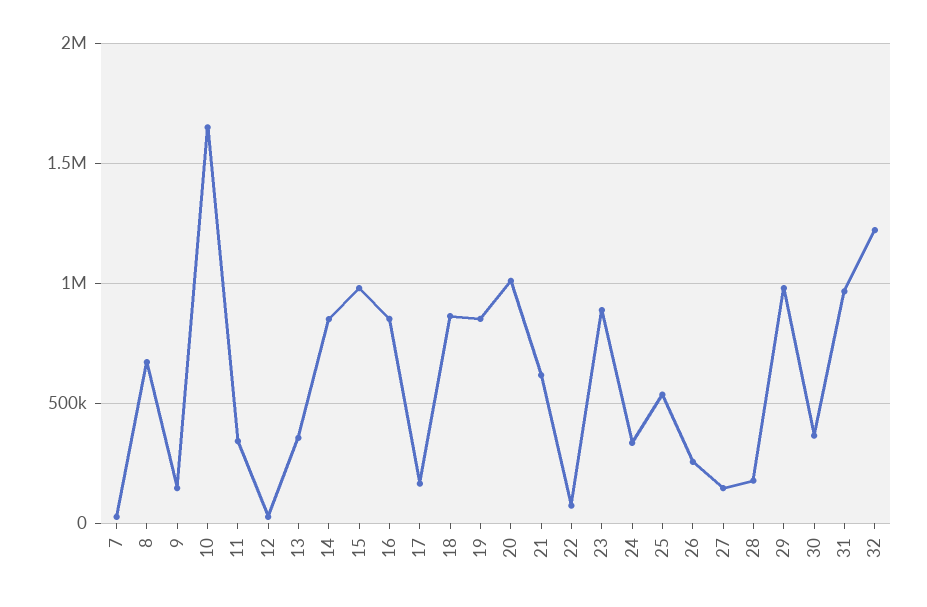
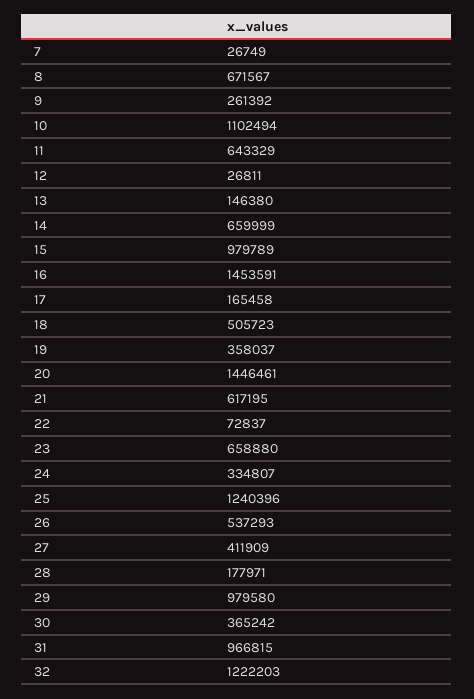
  {
    "7": 26749,
    "8": 671567,
-   "9": 150000,
+   "9": 261392,
-   "10": 1650000,
+   "10": 1102494,
-   "11": 350000,
+   "11": 643329,
    "12": 26811,
-   "13": 350000,
+   "13": 146380,
-   "14": 850000,
+   "14": 659999,
    "15": 979789,
-   "16": 850000,
+   "16": 1453591,
    "17": 165458,
-   "18": 850000,
+   "18": 505723,
-   "19": 850000,
+   "19": 358037,
-   "20": 1000000,
+   "20": 1446461,
    "21": 617195,
    "22": 72837,
-   "23": 900000,
+   "23": 658880,
    "24": 334807,
-   "25": 550000,
+   "25": 1240396,
-   "26": 250000,
+   "26": 537293,
-   "27": 150000,
+   "27": 411909,
    "28": 177971,
    "29": 979580,
    "30": 365242,
    "31": 966815,
    "32": 1222203
  }

